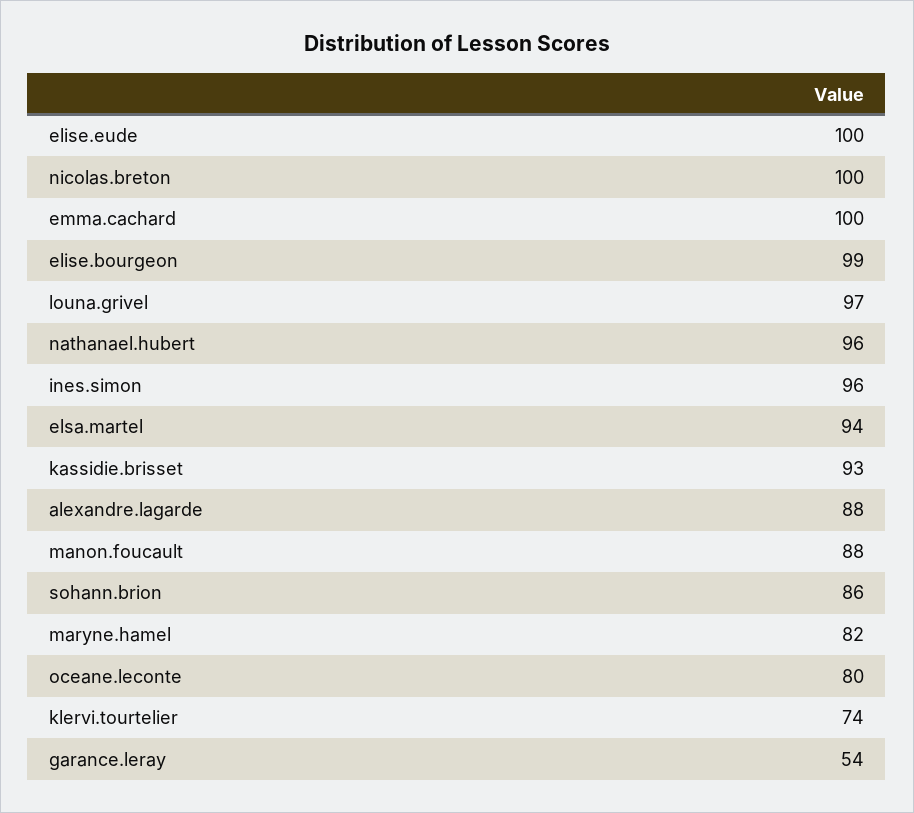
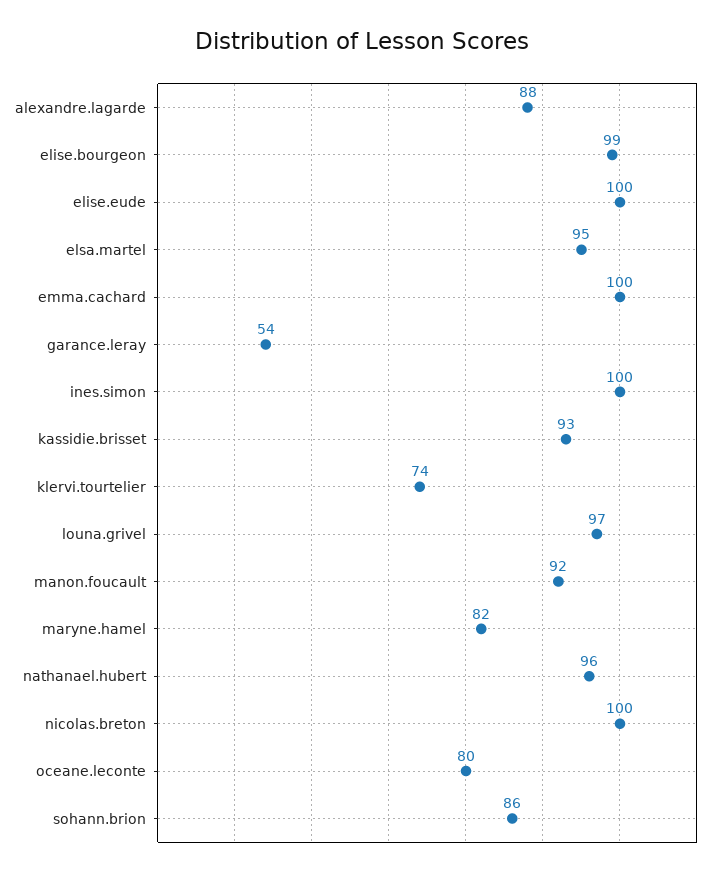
  {
    "elise.eude": 100,
    "nicolas.breton": 100,
    "emma.cachard": 100,
    "elise.bourgeon": 99,
    "louna.grivel": 97,
    "nathanael.hubert": 96,
-   "ines.simon": 96,
+   "ines.simon": 100,
-   "elsa.martel": 94,
+   "elsa.martel": 95,
    "kassidie.brisset": 93,
    "alexandre.lagarde": 88,
-   "manon.foucault": 88,
+   "manon.foucault": 92,
    "sohann.brion": 86,
    "maryne.hamel": 82,
    "oceane.leconte": 80,
    "klervi.tourtelier": 74,
    "garance.leray": 54
  }

